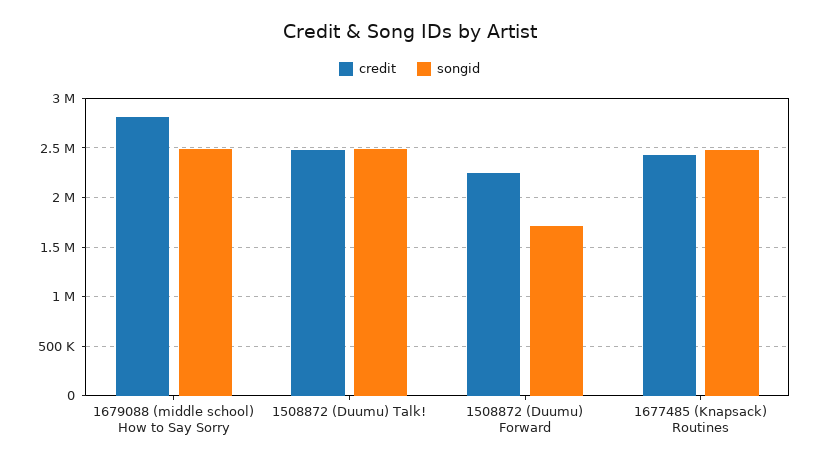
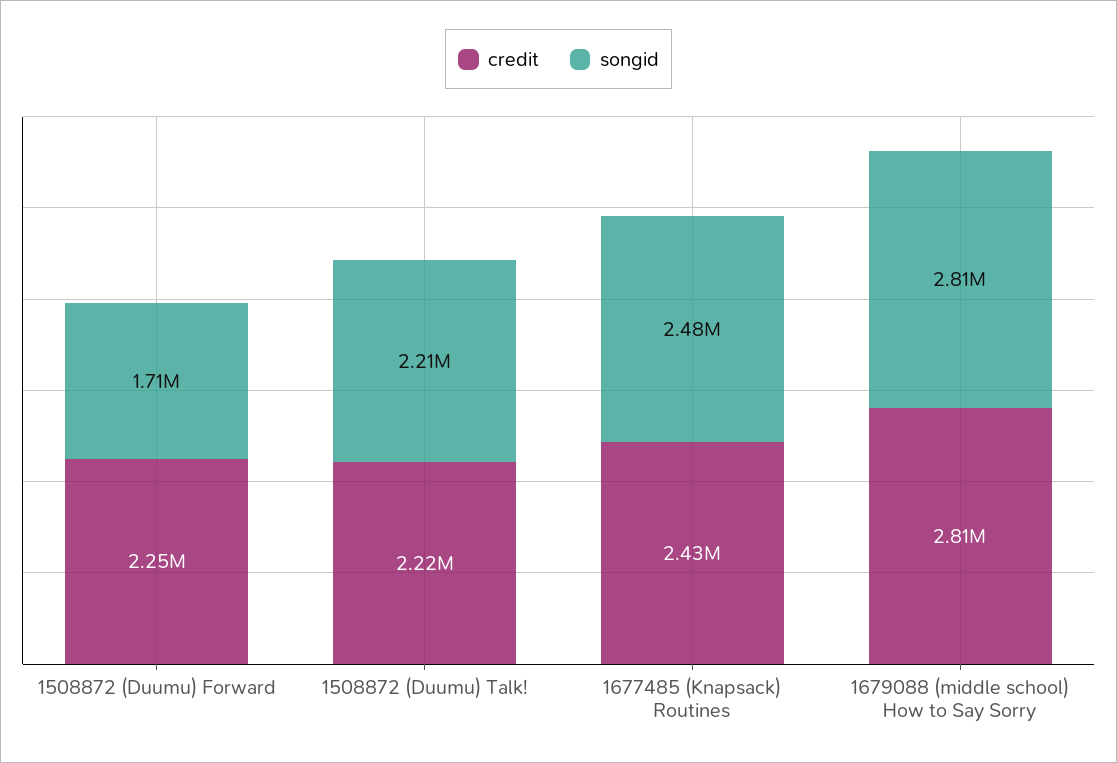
  {
    "credit": {
      "1679088 (middle school) How to Say Sorry": 2810000,
-     "1508872 (Duumu) Talk!": 2500000,
+     "1508872 (Duumu) Talk!": 2220000,
      "1508872 (Duumu) Forward": 2250000,
      "1677485 (Knapsack) Routines": 2430000
    },
    "songid": {
-     "1679088 (middle school) How to Say Sorry": 2500000,
+     "1679088 (middle school) How to Say Sorry": 2810000,
-     "1508872 (Duumu) Talk!": 2500000,
+     "1508872 (Duumu) Talk!": 2210000,
      "1508872 (Duumu) Forward": 1710000,
      "1677485 (Knapsack) Routines": 2480000
    }
  }

